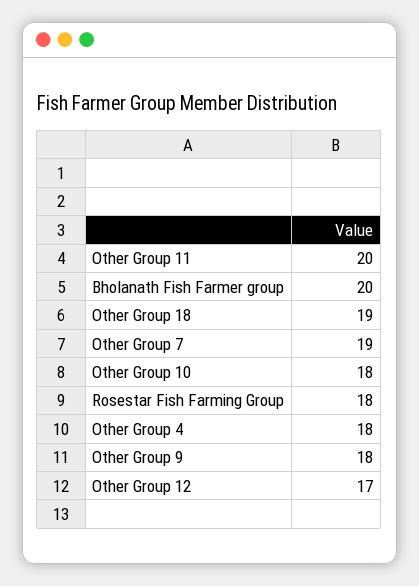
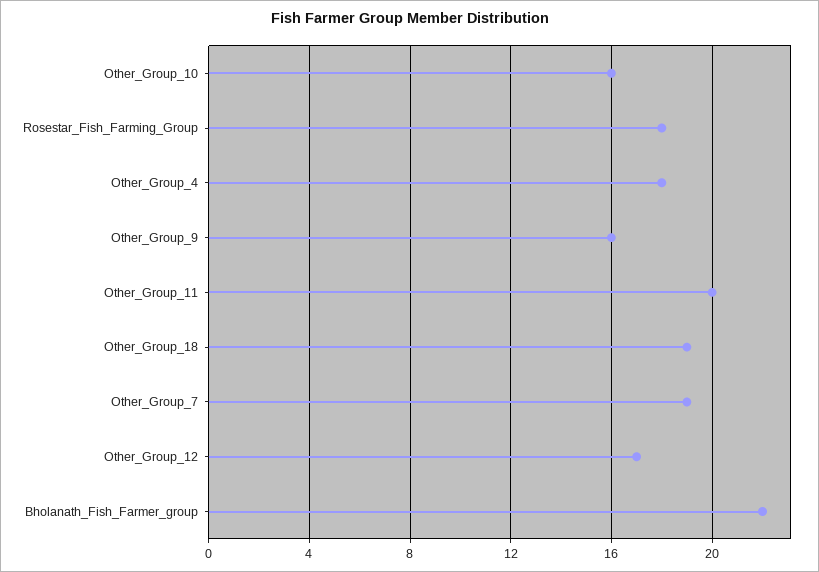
  {
    "Other Group 11": 20,
-   "Bholanath Fish Farmer group": 20,
+   "Bholanath Fish Farmer group": 22,
    "Other Group 18": 19,
    "Other Group 7": 19,
-   "Other Group 10": 18,
+   "Other Group 10": 16,
    "Rosestar Fish Farming Group": 18,
    "Other Group 4": 18,
-   "Other Group 9": 18,
+   "Other Group 9": 16,
    "Other Group 12": 17
  }

